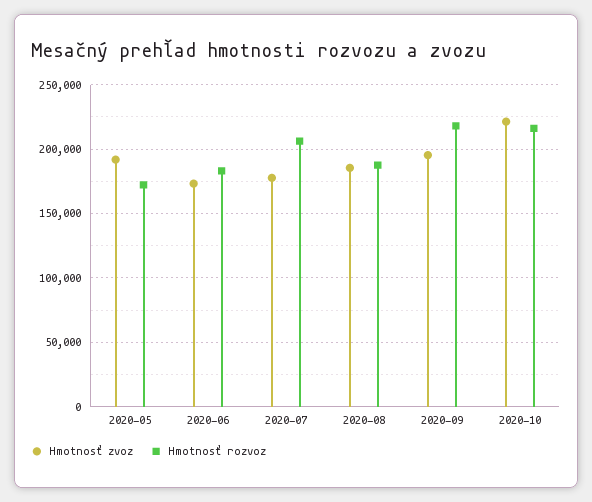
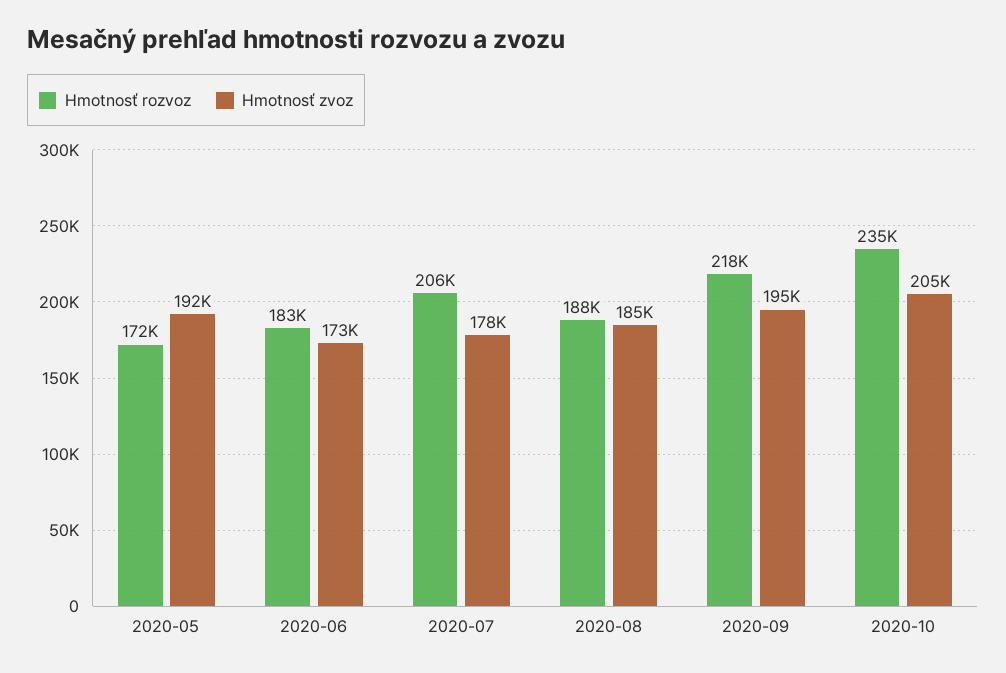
  {
    "Hmotnosť zvoz": {
      "2020-05": 192000,
      "2020-06": 173000,
      "2020-07": 178000,
      "2020-08": 185000,
      "2020-09": 195000,
-     "2020-10": 220000
+     "2020-10": 205000
    },
    "Hmotnosť rozvoz": {
      "2020-05": 172000,
      "2020-06": 183000,
      "2020-07": 206000,
      "2020-08": 188000,
      "2020-09": 218000,
-     "2020-10": 215000
+     "2020-10": 235000
    }
  }

